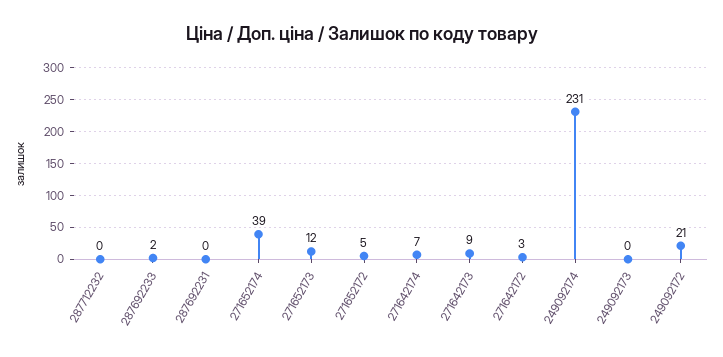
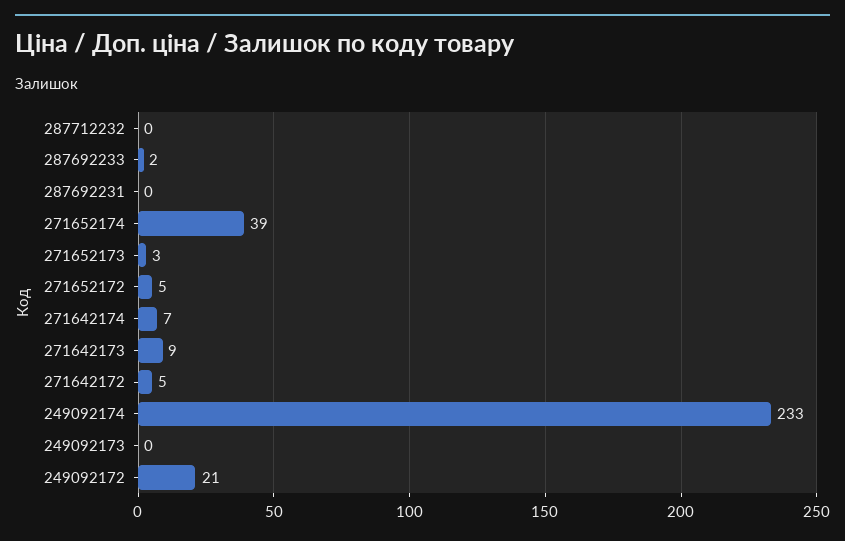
  {
    "287712232": 0,
    "287692233": 2,
    "287692231": 0,
    "271652174": 39,
-   "271652173": 12,
+   "271652173": 3,
    "271652172": 5,
    "271642174": 7,
    "271642173": 9,
-   "271642172": 3,
+   "271642172": 5,
-   "249092174": 231,
+   "249092174": 233,
    "249092173": 0,
    "249092172": 21
  }

